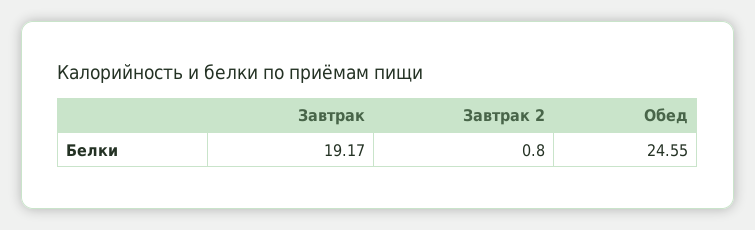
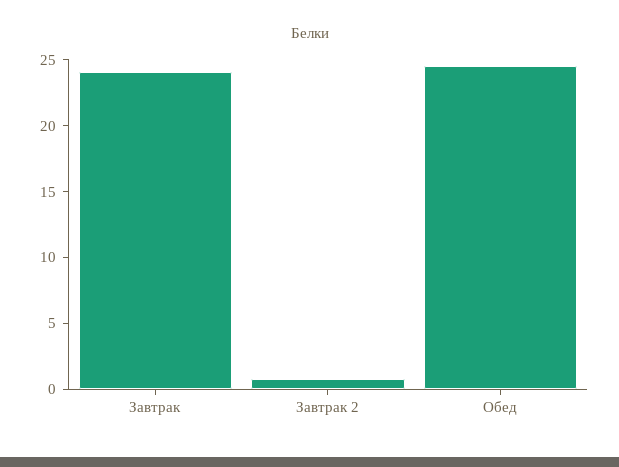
  {
-   "Завтрак": 19.17,
+   "Завтрак": 24,
    "Завтрак 2": 0.8,
    "Обед": 24.55
  }

